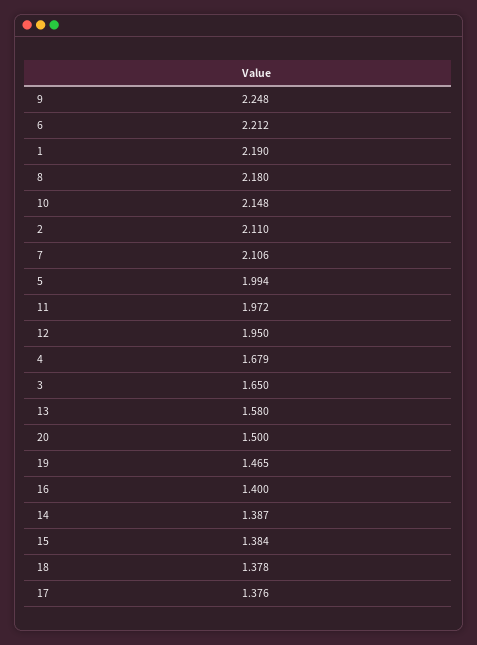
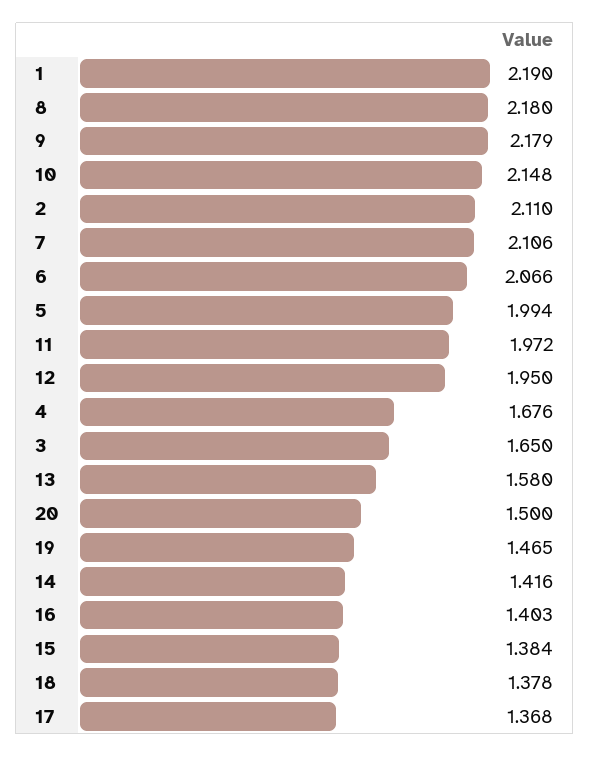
  {
-   "9": 2.248,
+   "9": 2.179,
-   "6": 2.212,
+   "6": 2.066,
    "1": 2.19,
    "8": 2.18,
    "10": 2.148,
    "2": 2.11,
    "7": 2.106,
    "5": 1.994,
    "11": 1.972,
    "12": 1.95,
-   "4": 1.679,
+   "4": 1.676,
    "3": 1.65,
    "13": 1.58,
    "20": 1.5,
    "19": 1.465,
-   "16": 1.4,
+   "16": 1.403,
-   "14": 1.387,
+   "14": 1.416,
    "15": 1.384,
    "18": 1.378,
-   "17": 1.376
+   "17": 1.368
  }

